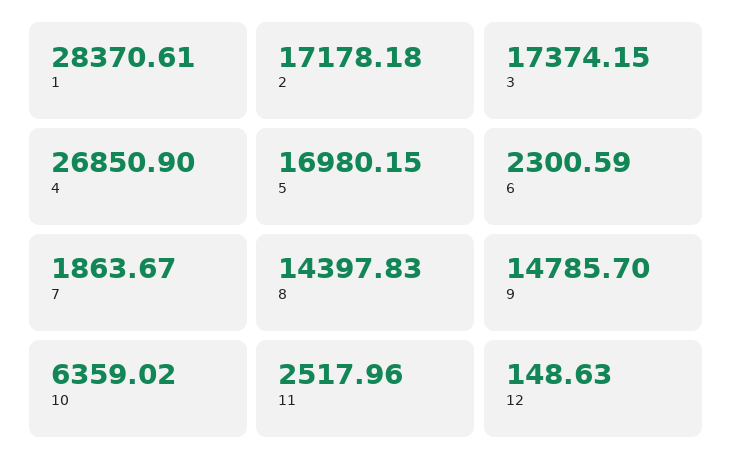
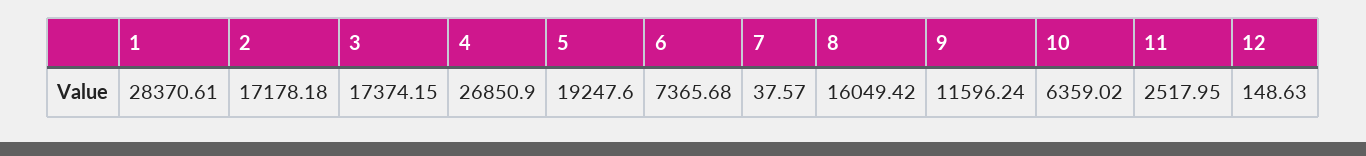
  {
    "1": 28370.61,
    "2": 17178.18,
    "3": 17374.15,
    "4": 26850.9,
-   "5": 16980.15,
+   "5": 19247.6,
-   "6": 2300.59,
+   "6": 7365.68,
-   "7": 1863.67,
+   "7": 37.57,
-   "8": 14397.83,
+   "8": 16049.42,
-   "9": 14785.7,
+   "9": 11596.24,
    "10": 6359.02,
-   "11": 2517.96,
+   "11": 2517.95,
    "12": 148.63
  }

